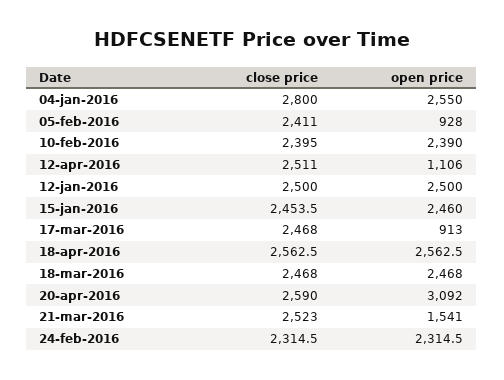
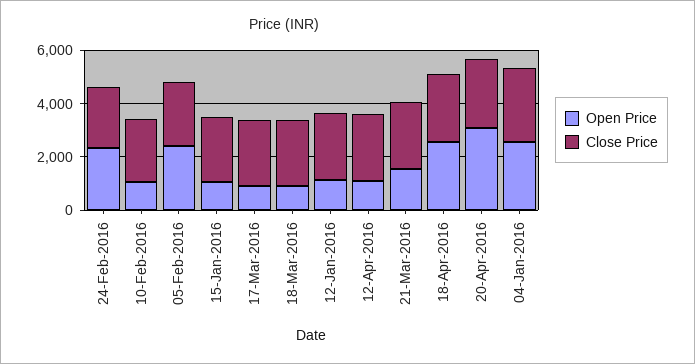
  {
    "close price": {
      "04-jan-2016": 2800,
      "05-feb-2016": 2411,
      "10-feb-2016": 2395,
      "12-apr-2016": 2511,
      "12-jan-2016": 2500,
      "15-jan-2016": 2453.5,
      "17-mar-2016": 2468,
      "18-apr-2016": 2562.5,
      "18-mar-2016": 2468,
      "20-apr-2016": 2590,
      "21-mar-2016": 2523,
      "24-feb-2016": 2314.5
    },
    "open price": {
      "04-jan-2016": 2550,
-     "05-feb-2016": 928,
+     "05-feb-2016": 2500,
-     "10-feb-2016": 2390,
+     "10-feb-2016": 1000,
      "12-apr-2016": 1106,
-     "12-jan-2016": 2500,
+     "12-jan-2016": 1000,
-     "15-jan-2016": 2460,
+     "15-jan-2016": 1000,
      "17-mar-2016": 913,
      "18-apr-2016": 2562.5,
-     "18-mar-2016": 2468,
+     "18-mar-2016": 1000,
      "20-apr-2016": 3092,
      "21-mar-2016": 1541,
      "24-feb-2016": 2314.5
    }
  }

